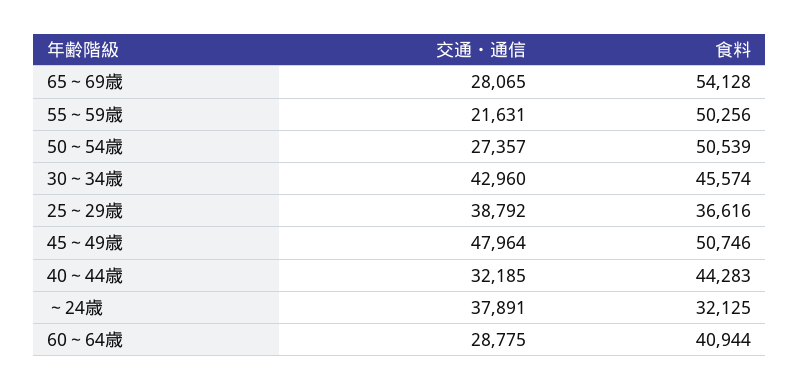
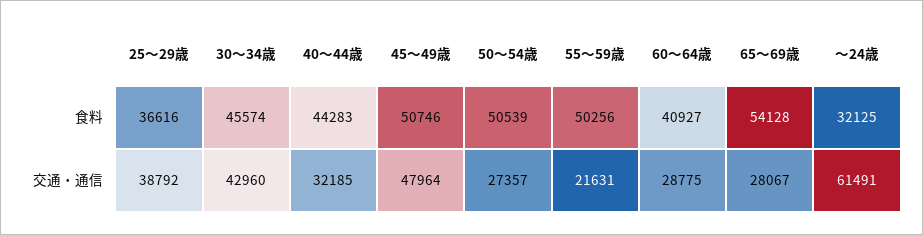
  {
    "交通・通信": {
-     "65～69歳": 28065,
+     "65～69歳": 28067,
      "55～59歳": 21631,
      "50～54歳": 27357,
      "30～34歳": 42960,
      "25～29歳": 38792,
      "45～49歳": 47964,
      "40～44歳": 32185,
-     "～24歳": 37891,
+     "～24歳": 61491,
      "60～64歳": 28775
    },
    "食料": {
      "65～69歳": 54128,
      "55～59歳": 50256,
      "50～54歳": 50539,
      "30～34歳": 45574,
      "25～29歳": 36616,
      "45～49歳": 50746,
      "40～44歳": 44283,
      "～24歳": 32125,
-     "60～64歳": 40944
+     "60～64歳": 40927
    }
  }

